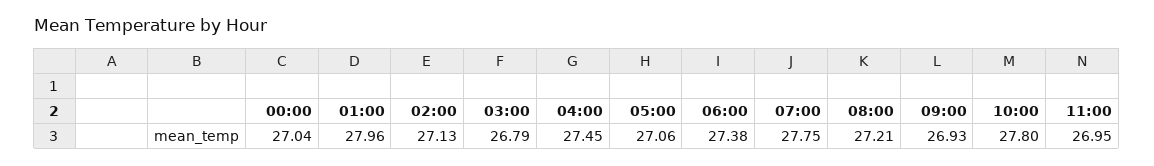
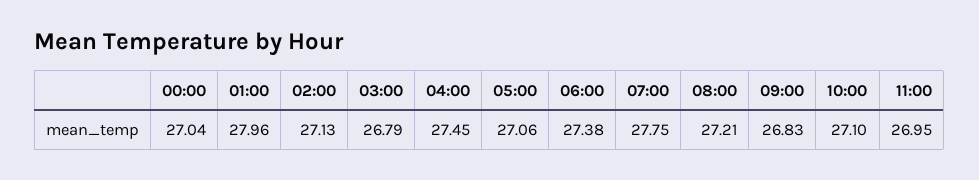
  {
    "00:00": 27.04,
    "01:00": 27.96,
    "02:00": 27.13,
    "03:00": 26.79,
    "04:00": 27.45,
    "05:00": 27.06,
    "06:00": 27.38,
    "07:00": 27.75,
    "08:00": 27.21,
-   "09:00": 26.93,
+   "09:00": 26.83,
-   "10:00": 27.8,
+   "10:00": 27.1,
    "11:00": 26.95
  }

